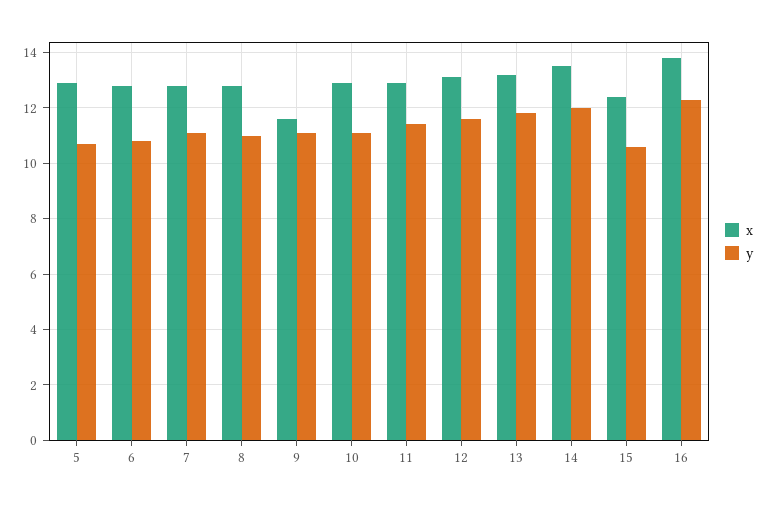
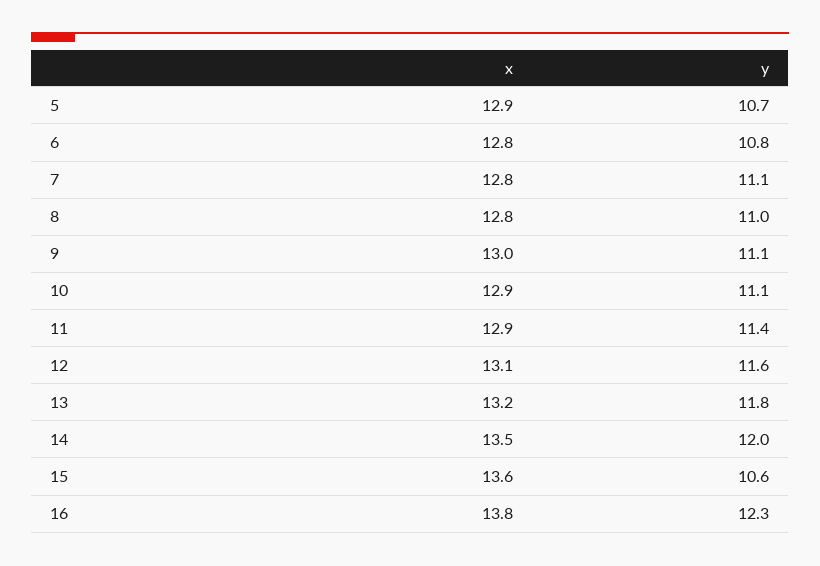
  {
    "x": {
      "5": 12.9,
      "6": 12.8,
      "7": 12.8,
      "8": 12.8,
-     "9": 11.5,
+     "9": 13,
      "10": 12.9,
      "11": 12.9,
      "12": 13.1,
      "13": 13.2,
      "14": 13.5,
-     "15": 12.5,
+     "15": 13.6,
      "16": 13.8
    },
    "y": {
      "5": 10.7,
      "6": 10.8,
      "7": 11.1,
      "8": 11,
      "9": 11.1,
      "10": 11.1,
      "11": 11.4,
      "12": 11.6,
      "13": 11.8,
      "14": 12,
      "15": 10.6,
      "16": 12.3
    }
  }

